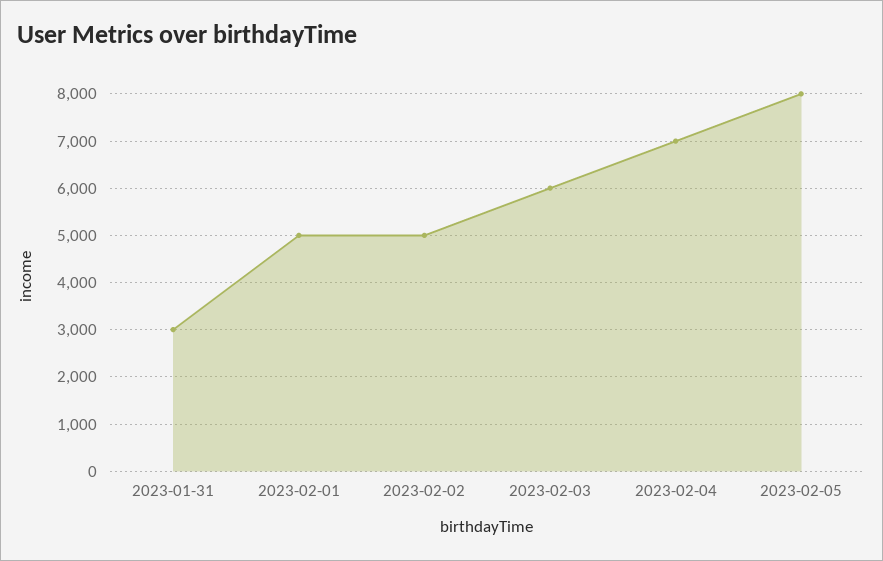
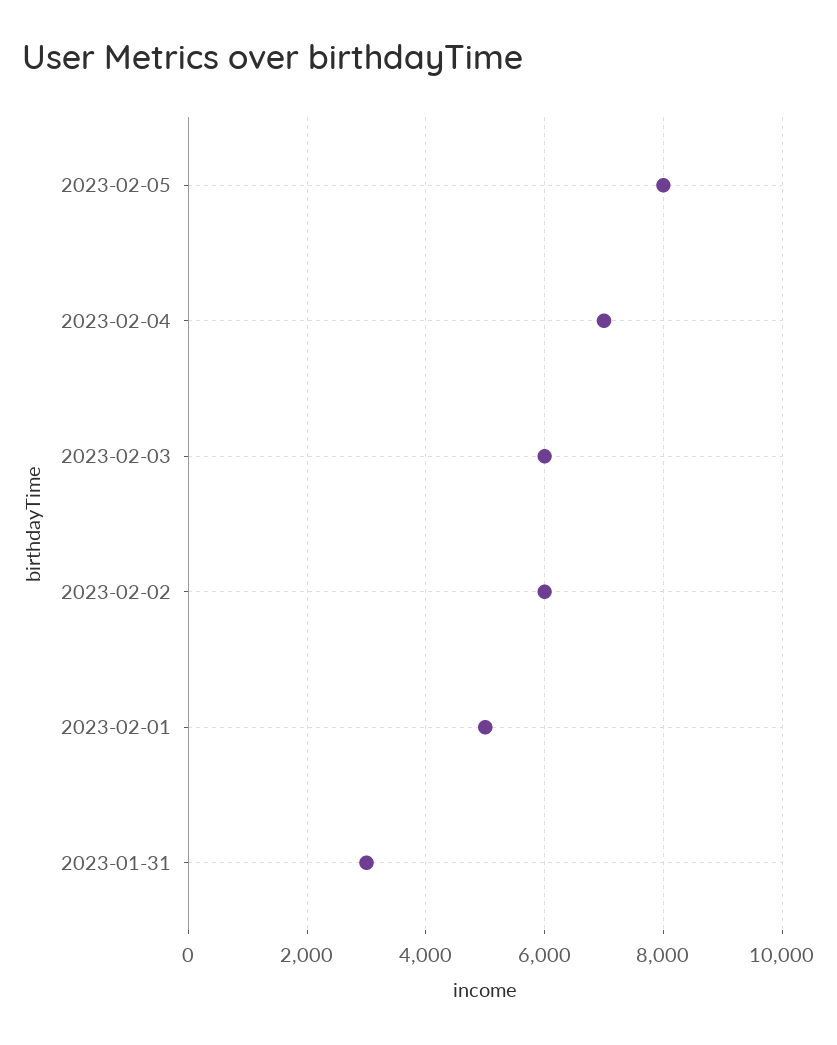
  {
    "2023-01-31": 3000,
    "2023-02-01": 5000,
-   "2023-02-02": 5000,
+   "2023-02-02": 6000,
    "2023-02-03": 6000,
    "2023-02-04": 7000,
    "2023-02-05": 8000
  }

